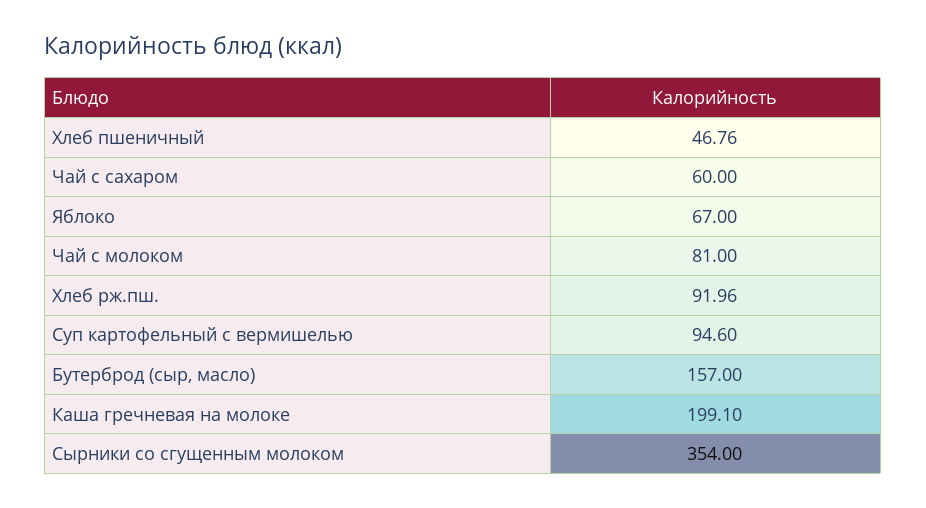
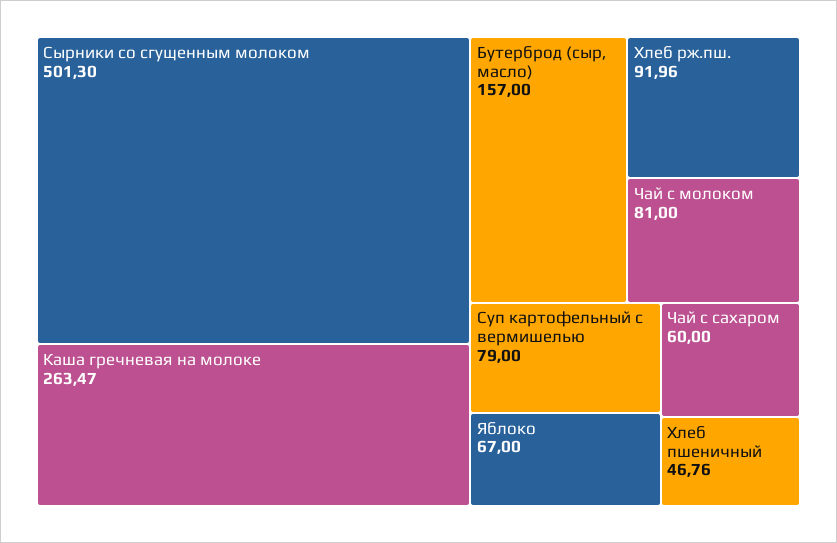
  {
    "Хлеб пшеничный": 46.76,
    "Чай с сахаром": 60,
    "Яблоко": 67,
    "Чай с молоком": 81,
    "Хлеб рж.пш.": 91.96,
-   "Суп картофельный с вермишелью": 94.6,
+   "Суп картофельный с вермишелью": 79,
    "Бутерброд (сыр, масло)": 157,
-   "Каша гречневая на молоке": 199.1,
+   "Каша гречневая на молоке": 263.47,
-   "Сырники со сгущенным молоком": 354
+   "Сырники со сгущенным молоком": 501.3
  }

